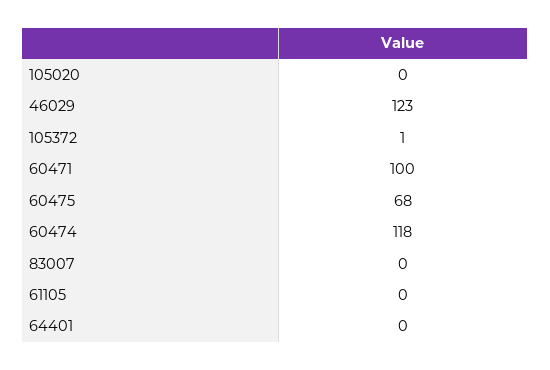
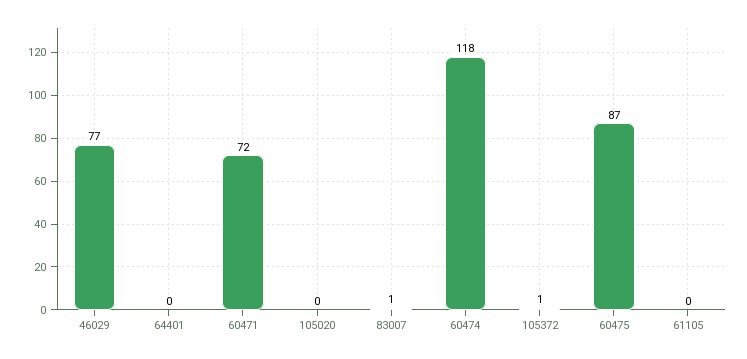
  {
    "105020": 0,
-   "46029": 123,
+   "46029": 77,
    "105372": 1,
-   "60471": 100,
+   "60471": 72,
-   "60475": 68,
+   "60475": 87,
    "60474": 118,
-   "83007": 0,
+   "83007": 1,
    "61105": 0,
    "64401": 0
  }

